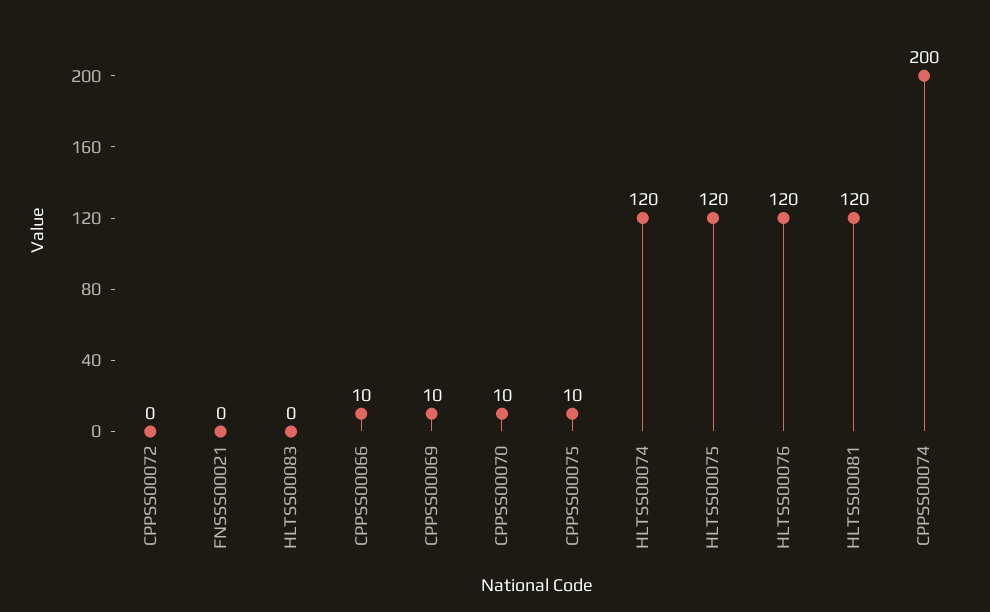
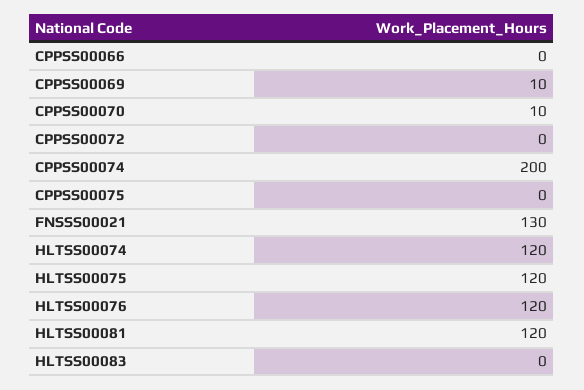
  {
    "CPPSS00072": 0,
-   "FNSSS00021": 0,
+   "FNSSS00021": 130,
    "HLTSS00083": 0,
-   "CPPSS00066": 10,
+   "CPPSS00066": 0,
    "CPPSS00069": 10,
    "CPPSS00070": 10,
-   "CPPSS00075": 10,
+   "CPPSS00075": 0,
    "HLTSS00074": 120,
    "HLTSS00075": 120,
    "HLTSS00076": 120,
    "HLTSS00081": 120,
    "CPPSS00074": 200
  }

